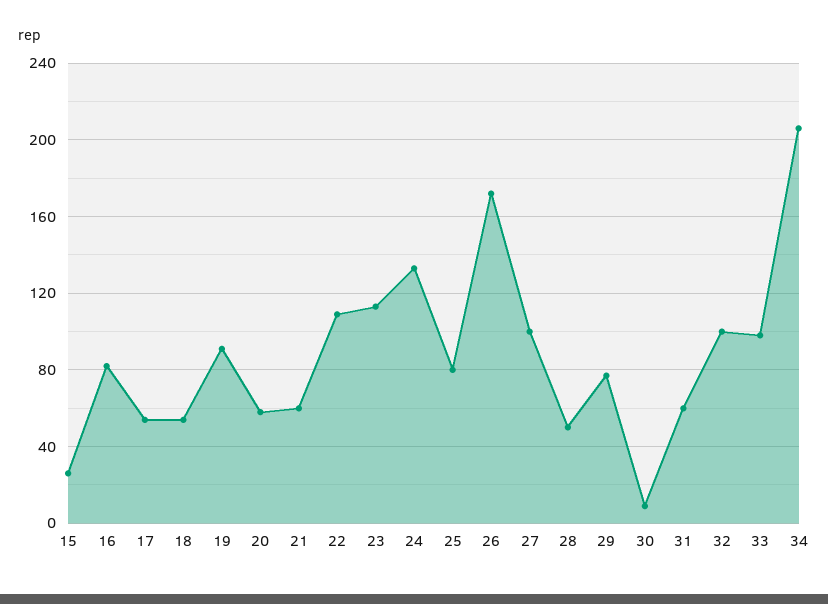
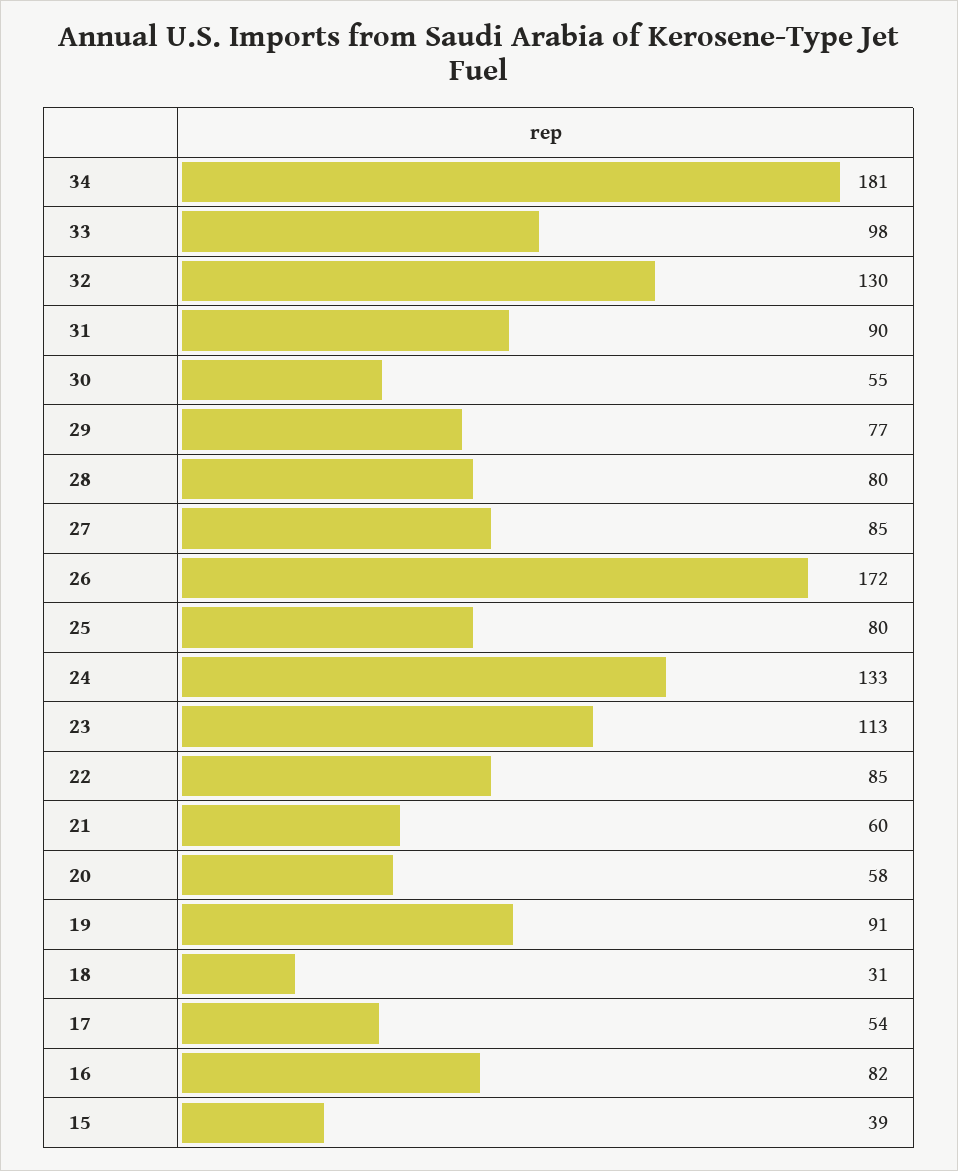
  {
-   "15": 25,
+   "15": 39,
    "16": 82,
    "17": 54,
-   "18": 55,
+   "18": 31,
    "19": 91,
    "20": 58,
    "21": 60,
-   "22": 110,
+   "22": 85,
    "23": 113,
    "24": 133,
    "25": 80,
    "26": 172,
-   "27": 100,
+   "27": 85,
-   "28": 50,
+   "28": 80,
    "29": 77,
-   "30": 10,
+   "30": 55,
-   "31": 60,
+   "31": 90,
-   "32": 100,
+   "32": 130,
    "33": 98,
-   "34": 205
+   "34": 181
  }

